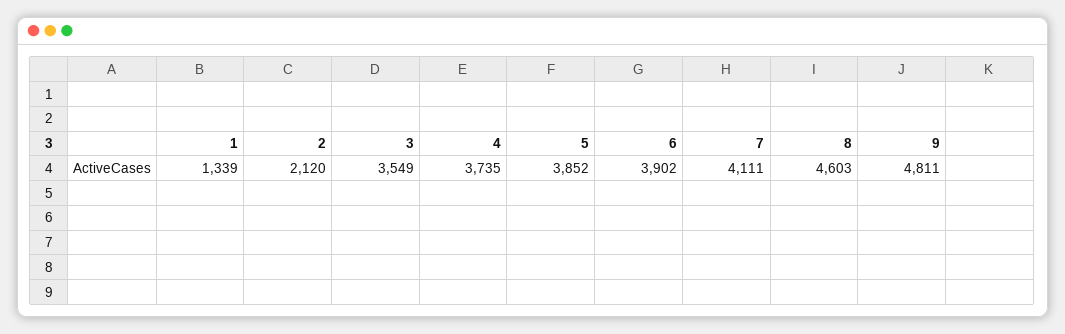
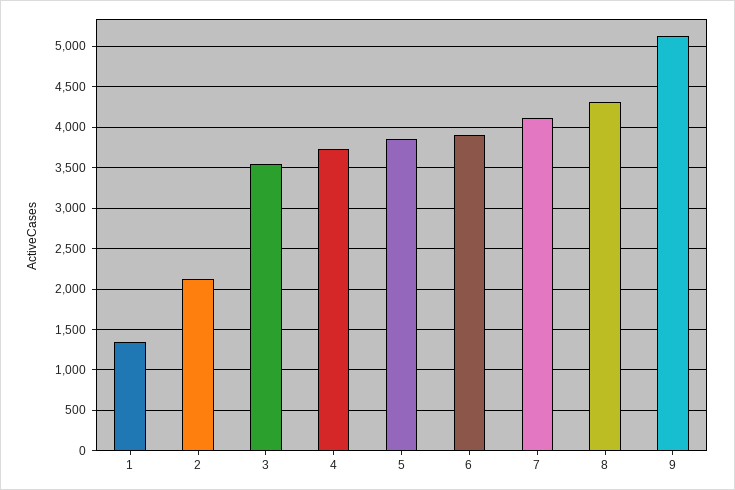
  {
    "1": 1339,
    "2": 2120,
    "3": 3549,
    "4": 3735,
    "5": 3852,
    "6": 3902,
    "7": 4111,
-   "8": 4603,
+   "8": 4300,
-   "9": 4811
+   "9": 5100
  }

